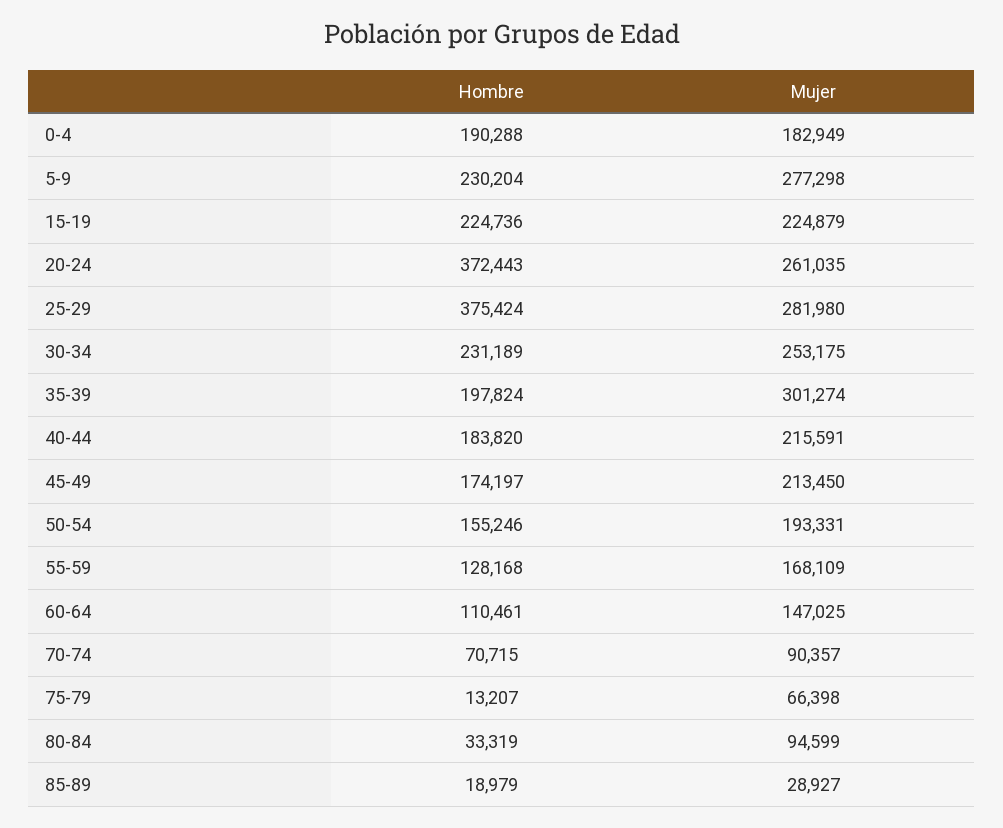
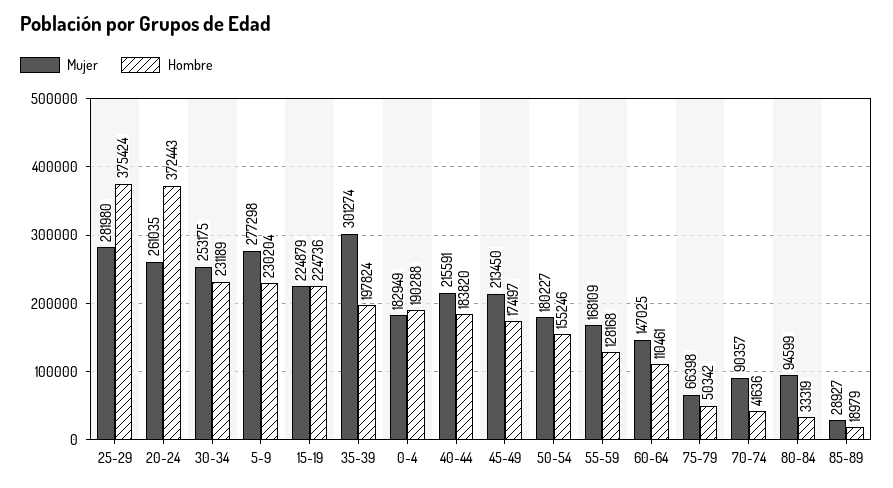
  {
    "Hombre": {
      "0-4": 190288,
      "5-9": 230204,
      "15-19": 224736,
      "20-24": 372443,
      "25-29": 375424,
      "30-34": 231189,
      "35-39": 197824,
      "40-44": 183820,
      "45-49": 174197,
      "50-54": 155246,
      "55-59": 128168,
      "60-64": 110461,
-     "70-74": 70715,
+     "70-74": 41636,
-     "75-79": 13207,
+     "75-79": 50342,
      "80-84": 33319,
      "85-89": 18979
    },
    "Mujer": {
      "0-4": 182949,
      "5-9": 277298,
      "15-19": 224879,
      "20-24": 261035,
      "25-29": 281980,
      "30-34": 253175,
      "35-39": 301274,
      "40-44": 215591,
      "45-49": 213450,
-     "50-54": 193331,
+     "50-54": 180227,
      "55-59": 168109,
      "60-64": 147025,
      "70-74": 90357,
      "75-79": 66398,
      "80-84": 94599,
      "85-89": 28927
    }
  }

